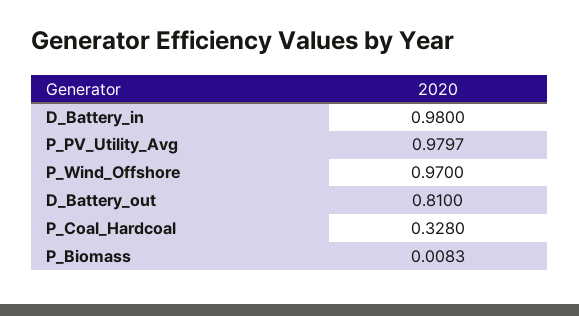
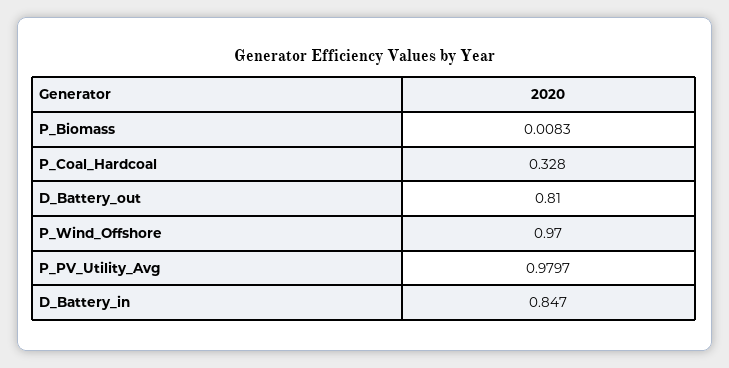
  {
-   "D_Battery_in": 0.98,
+   "D_Battery_in": 0.847,
    "P_PV_Utility_Avg": 0.9797,
    "P_Wind_Offshore": 0.97,
    "D_Battery_out": 0.81,
    "P_Coal_Hardcoal": 0.328,
    "P_Biomass": 0.0083
  }

